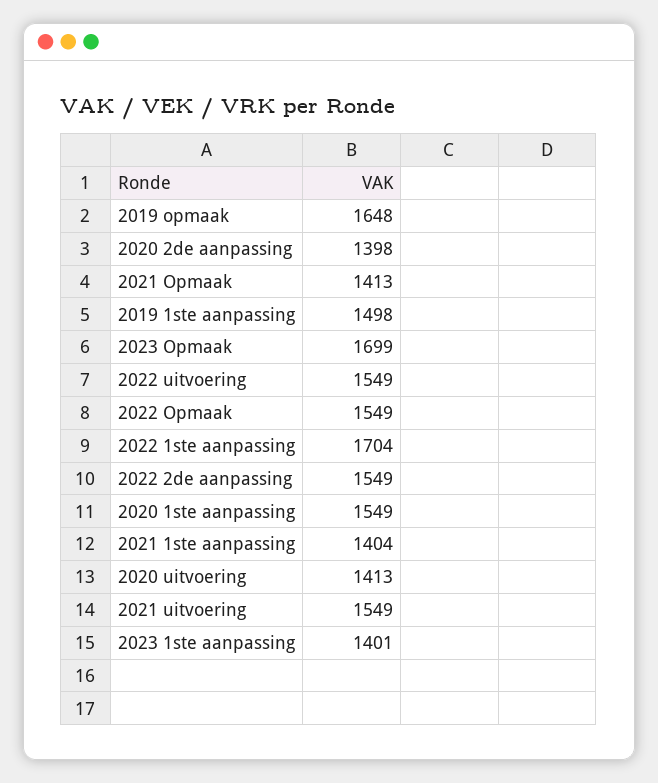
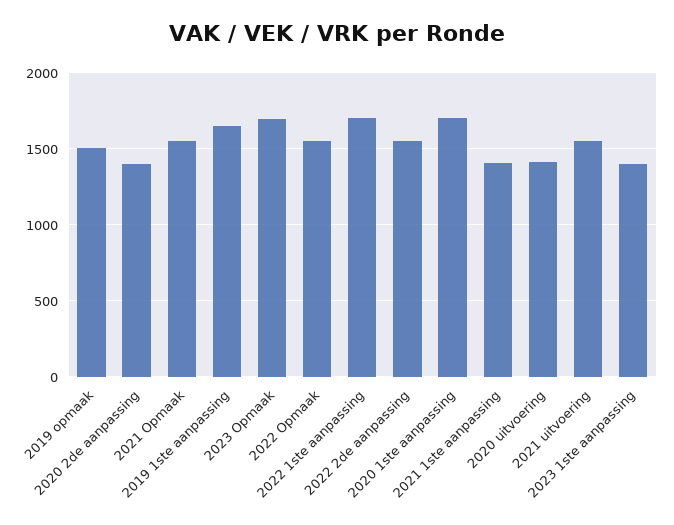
  {
-   "2019 opmaak": 1648,
+   "2019 opmaak": 1500,
    "2020 2de aanpassing": 1398,
-   "2021 Opmaak": 1413,
+   "2021 Opmaak": 1550,
-   "2019 1ste aanpassing": 1498,
+   "2019 1ste aanpassing": 1650,
    "2023 Opmaak": 1699,
-   "2022 uitvoering": 1549,
    "2022 Opmaak": 1549,
    "2022 1ste aanpassing": 1704,
    "2022 2de aanpassing": 1549,
-   "2020 1ste aanpassing": 1549,
+   "2020 1ste aanpassing": 1700,
    "2021 1ste aanpassing": 1404,
    "2020 uitvoering": 1413,
    "2021 uitvoering": 1549,
    "2023 1ste aanpassing": 1401
  }

